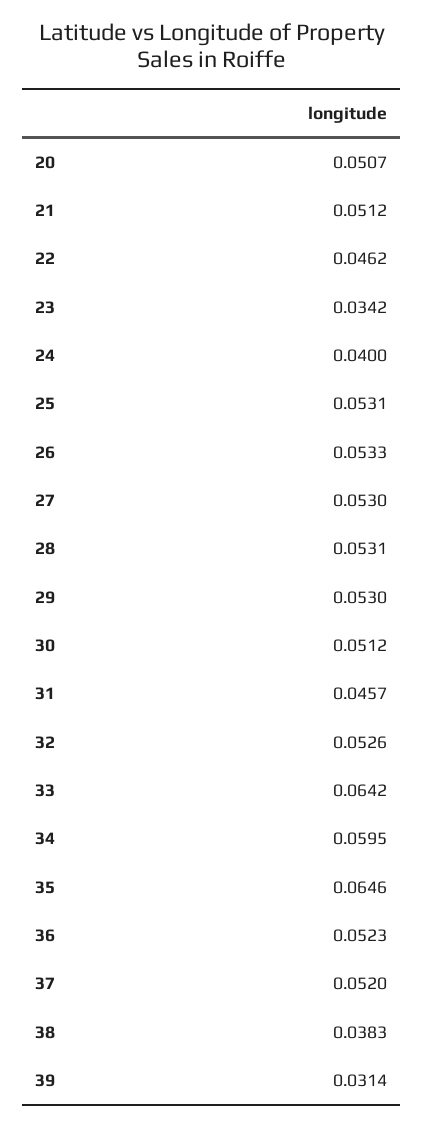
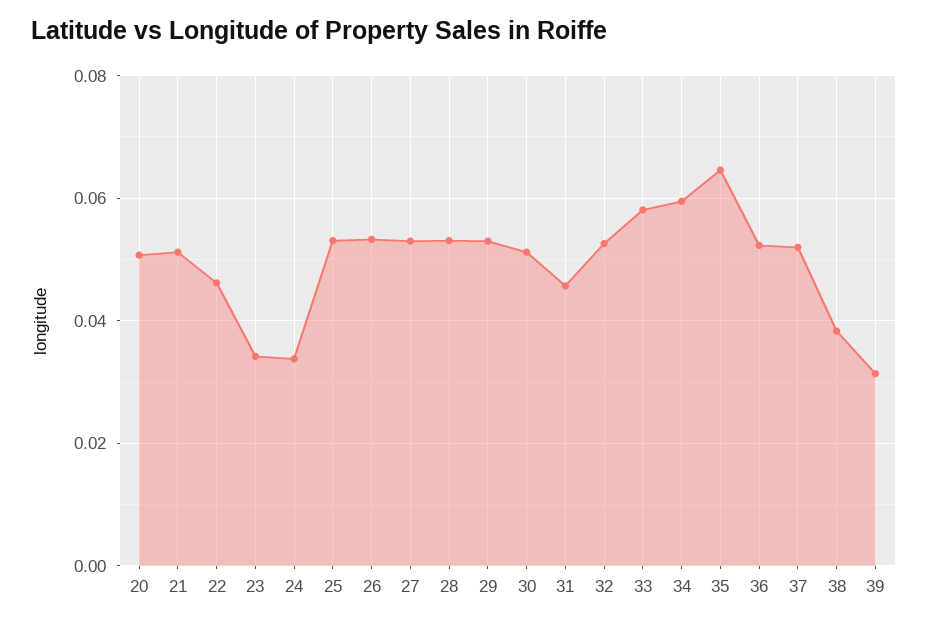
  {
    "20": 0.0507,
    "21": 0.0512,
    "22": 0.0462,
    "23": 0.0342,
-   "24": 0.04,
+   "24": 0.034,
    "25": 0.0531,
    "26": 0.0533,
    "27": 0.053,
    "28": 0.0531,
    "29": 0.053,
    "30": 0.0512,
    "31": 0.0457,
    "32": 0.0526,
-   "33": 0.0642,
+   "33": 0.058,
    "34": 0.0595,
    "35": 0.0646,
    "36": 0.0523,
    "37": 0.052,
    "38": 0.0383,
    "39": 0.0314
  }

